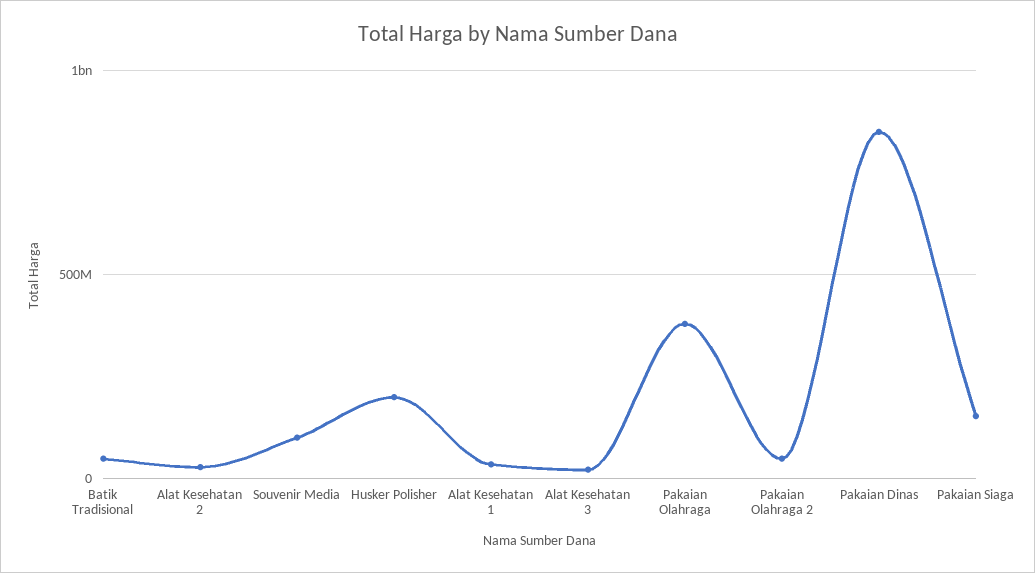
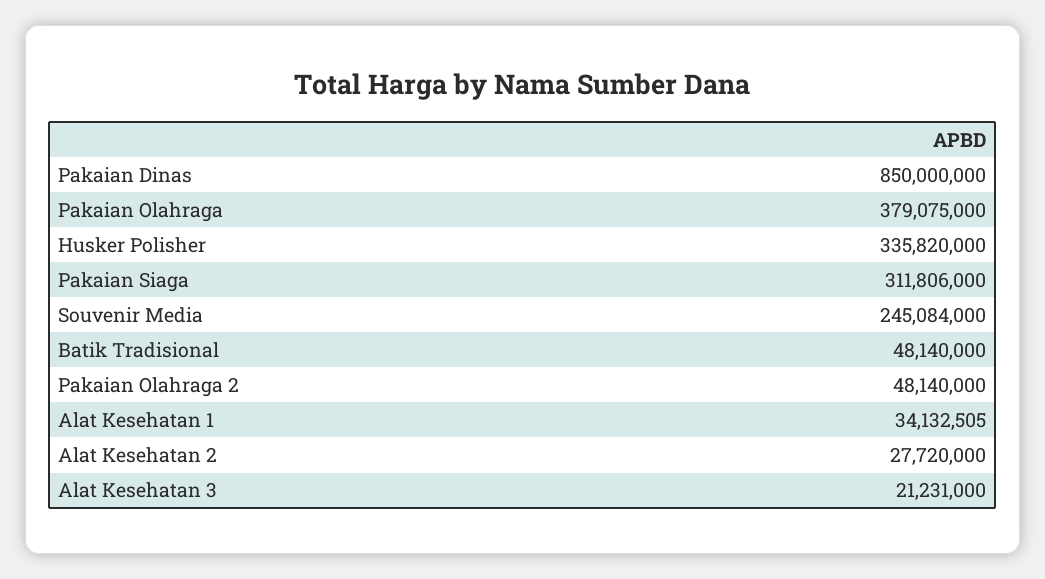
  {
    "Batik Tradisional": 48140000,
    "Alat Kesehatan 2": 27720000,
-   "Souvenir Media": 100000000,
+   "Souvenir Media": 245084000,
-   "Husker Polisher": 200000000,
+   "Husker Polisher": 335820000,
    "Alat Kesehatan 1": 34132505,
    "Alat Kesehatan 3": 21231000,
    "Pakaian Olahraga": 379075000,
    "Pakaian Olahraga 2": 48140000,
    "Pakaian Dinas": 850000000,
-   "Pakaian Siaga": 150000000
+   "Pakaian Siaga": 311806000
  }

